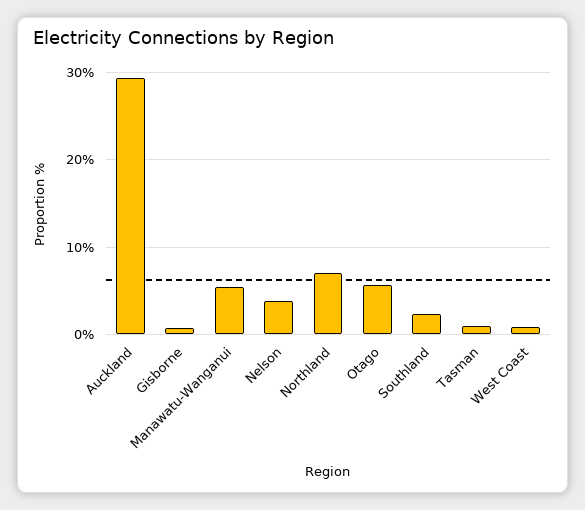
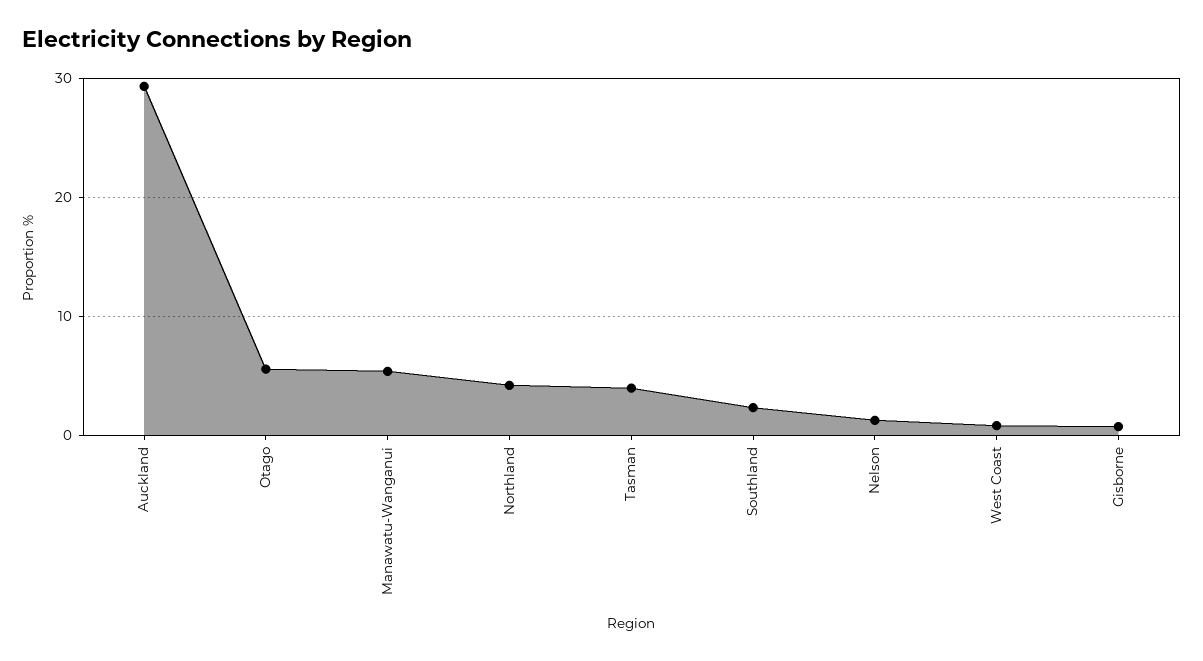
  {
    "Auckland": 29,
    "Gisborne": 1,
    "Manawatu-Wanganui": 5,
-   "Nelson": 4,
+   "Nelson": 1,
-   "Northland": 7,
+   "Northland": 4,
    "Otago": 6,
    "Southland": 2,
-   "Tasman": 1,
+   "Tasman": 4,
    "West Coast": 1
  }

